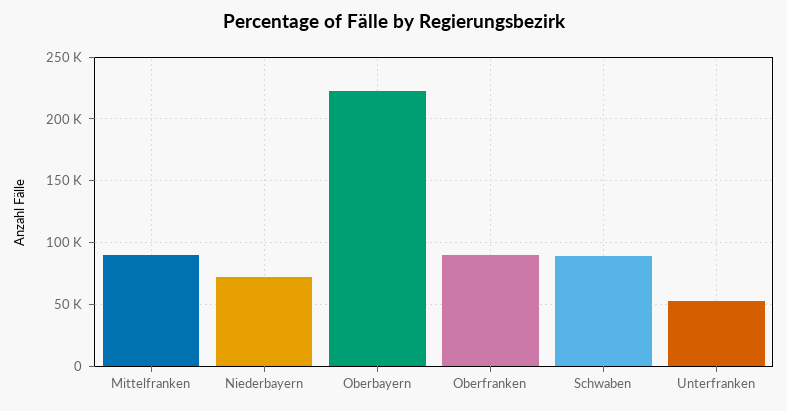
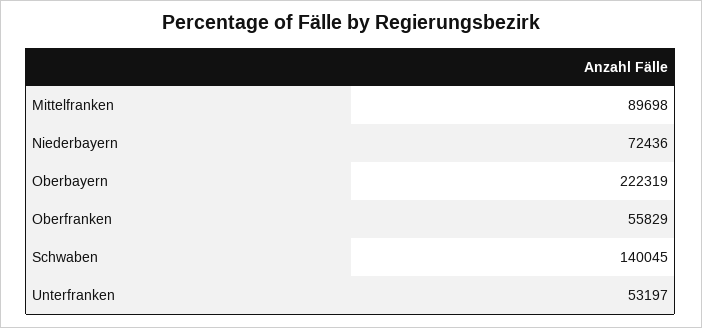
  {
    "Mittelfranken": 89698,
    "Niederbayern": 72436,
    "Oberbayern": 222319,
-   "Oberfranken": 90000,
+   "Oberfranken": 55829,
-   "Schwaben": 90000,
+   "Schwaben": 140045,
    "Unterfranken": 53197
  }

